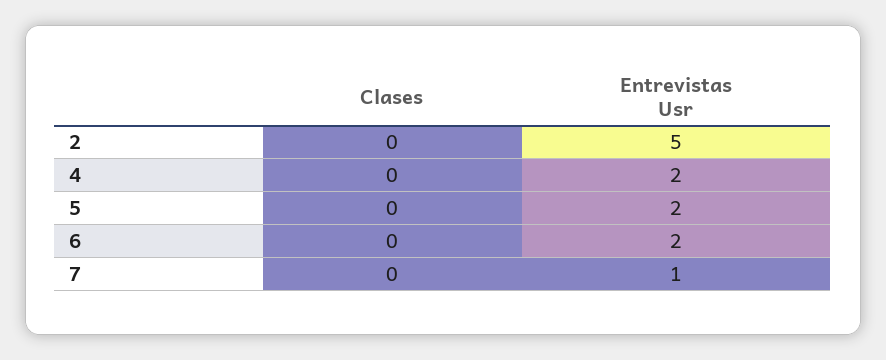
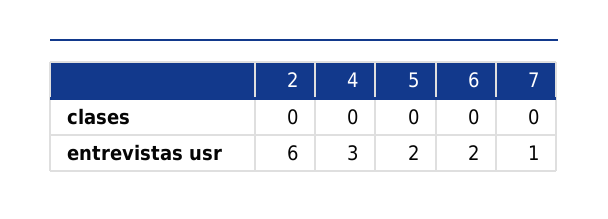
  {
    "Clases": {
      "2": 0,
      "4": 0,
      "5": 0,
      "6": 0,
      "7": 0
    },
    "Entrevistas Usr": {
-     "2": 5,
+     "2": 6,
-     "4": 2,
+     "4": 3,
      "5": 2,
      "6": 2,
      "7": 1
    }
  }

